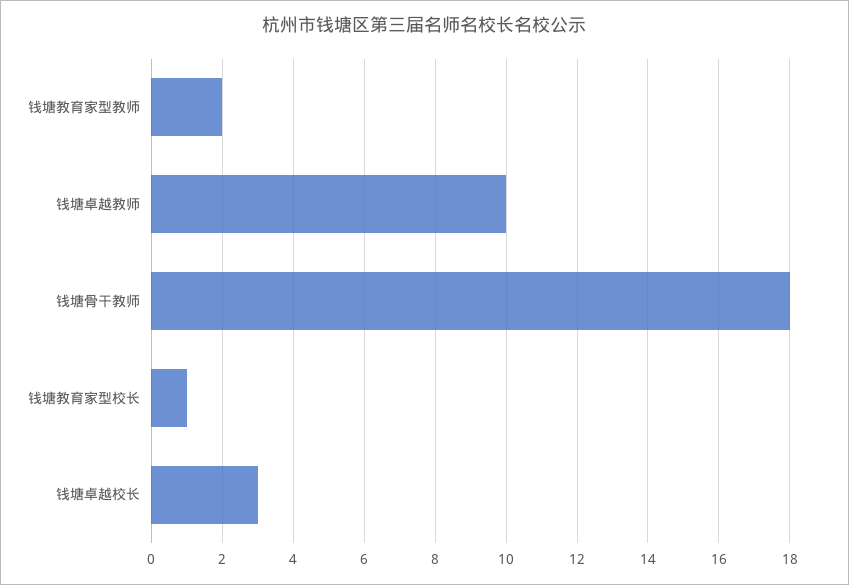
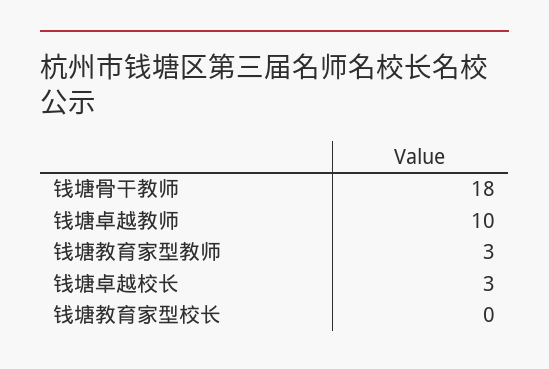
  {
-   "钱塘教育家型教师": 2,
+   "钱塘教育家型教师": 3,
    "钱塘卓越教师": 10,
    "钱塘骨干教师": 18,
-   "钱塘教育家型校长": 1,
+   "钱塘教育家型校长": 0,
    "钱塘卓越校长": 3
  }

